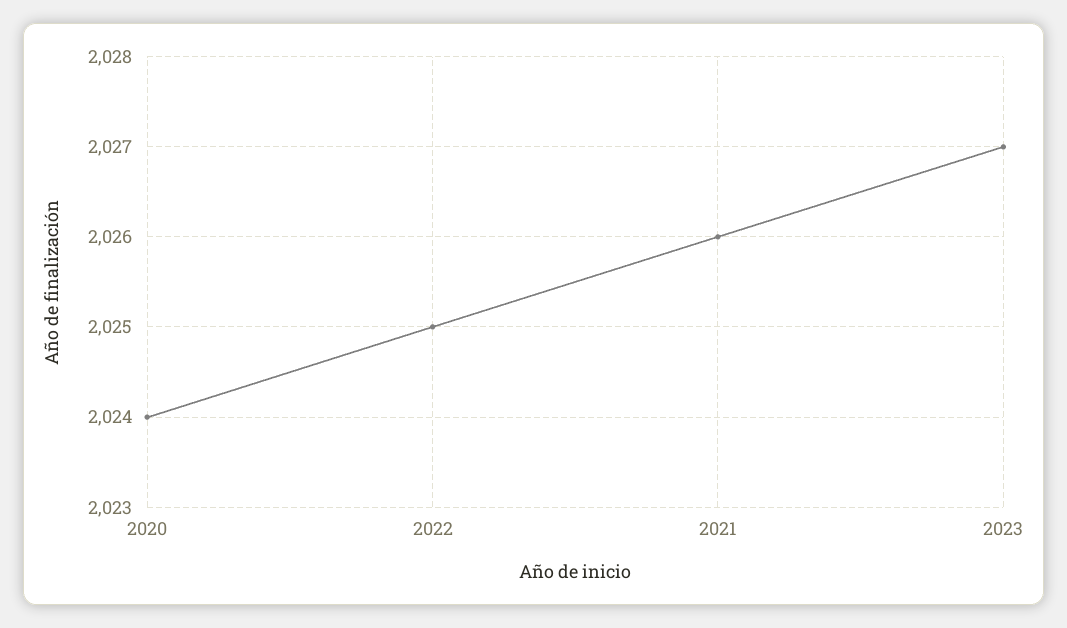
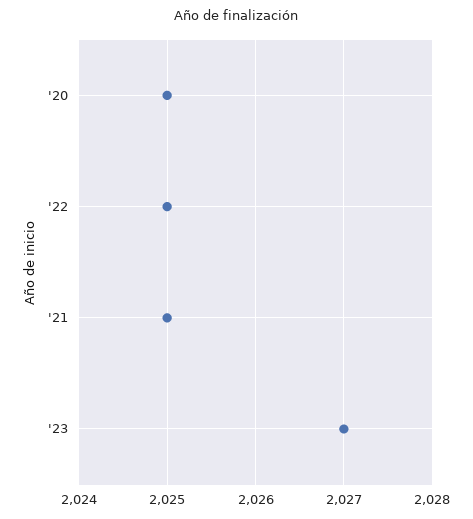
  {
-   "2020": 2024,
+   "2020": 2025,
    "2022": 2025,
-   "2021": 2026,
+   "2021": 2025,
    "2023": 2027
  }

